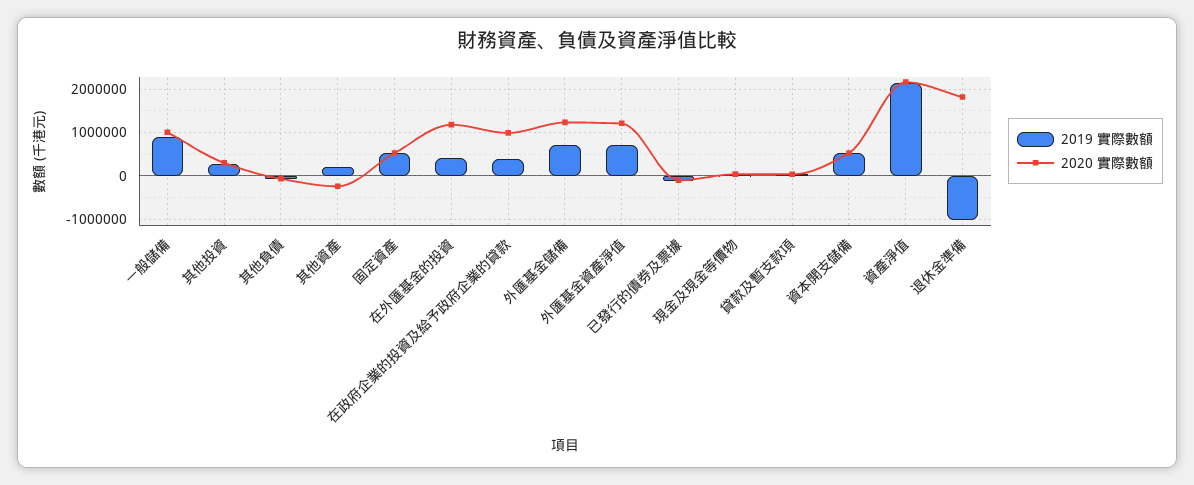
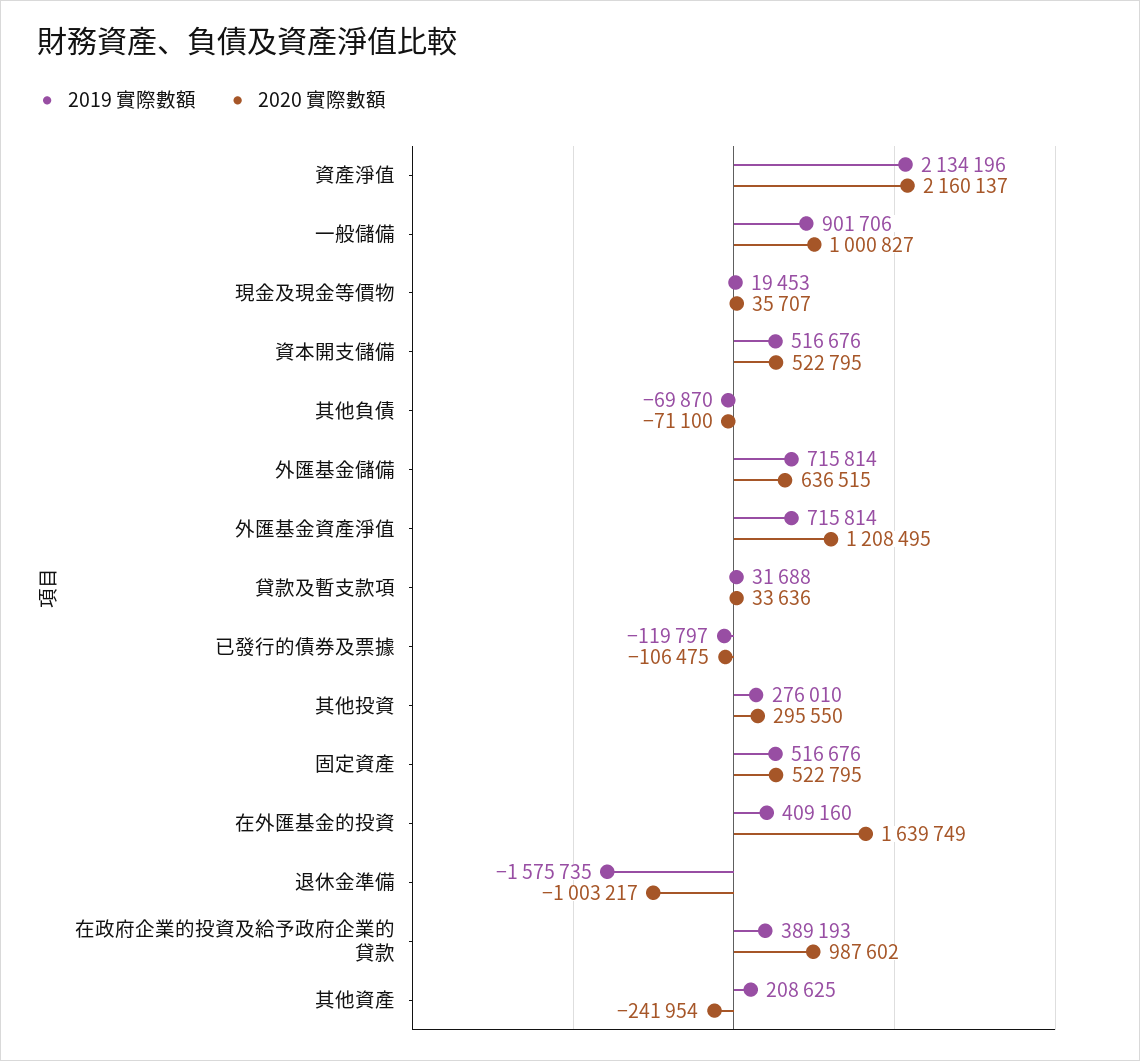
  {
    "2019 實際數額": {
      "一般儲備": 901706,
      "其他投資": 276010,
      "其他負債": -69870,
      "其他資產": 208625,
      "固定資產": 516676,
      "在外匯基金的投資": 409160,
      "在政府企業的投資及給予政府企業的貸款": 389193,
      "外匯基金儲備": 715814,
      "外匯基金資產淨值": 715814,
      "已發行的債券及票據": -119797,
      "現金及現金等價物": 19453,
      "貸款及暫支款項": 31688,
      "資本開支儲備": 516676,
      "資產淨值": 2134196,
-     "退休金準備": -1000000
+     "退休金準備": -1575735
    },
    "2020 實際數額": {
      "一般儲備": 1000827,
      "其他投資": 295550,
      "其他負債": -71100,
      "其他資產": -241954,
      "固定資產": 522795,
-     "在外匯基金的投資": 1200000,
+     "在外匯基金的投資": 1639749,
      "在政府企業的投資及給予政府企業的貸款": 987602,
-     "外匯基金儲備": 1200000,
+     "外匯基金儲備": 636515,
      "外匯基金資產淨值": 1208495,
      "已發行的債券及票據": -106475,
      "現金及現金等價物": 35707,
      "貸款及暫支款項": 33636,
      "資本開支儲備": 522795,
      "資產淨值": 2160137,
-     "退休金準備": 1800000
+     "退休金準備": -1003217
    }
  }

